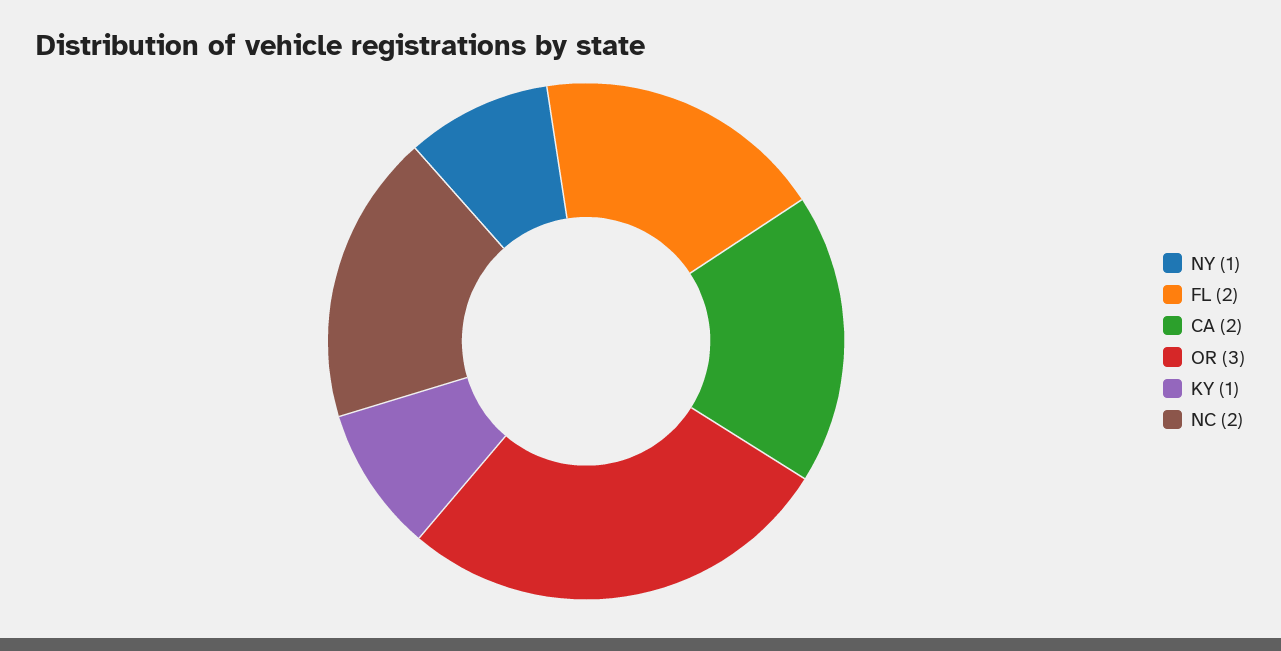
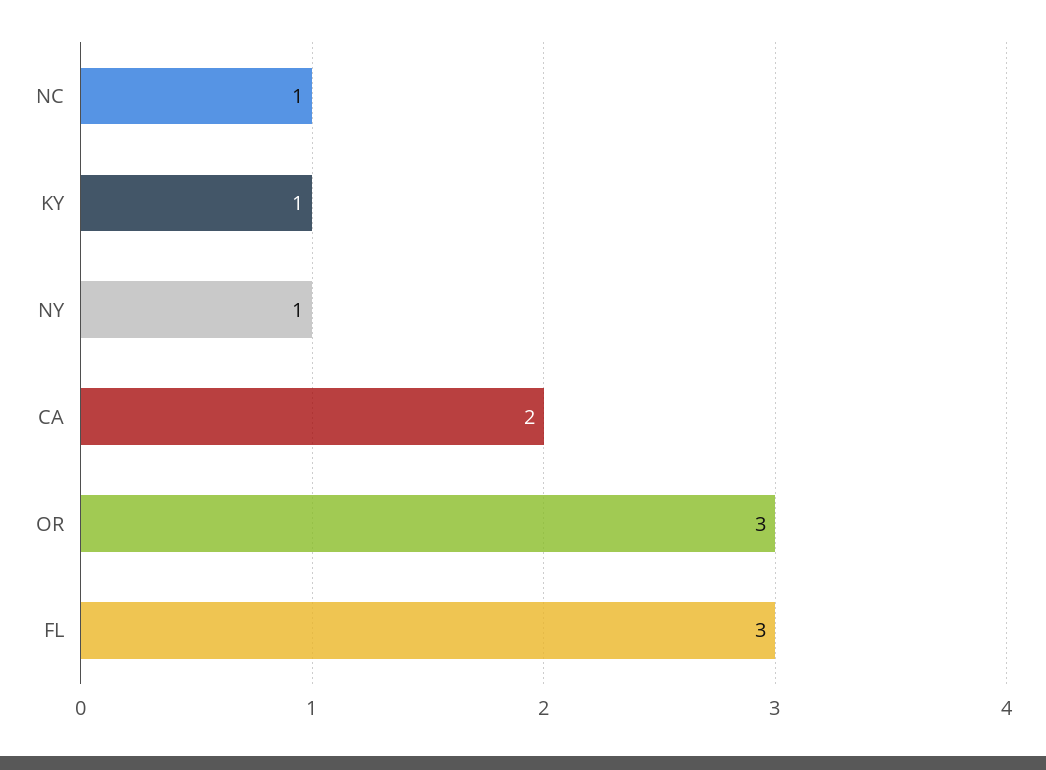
  {
    "NY": 1,
-   "FL": 2,
+   "FL": 3,
    "CA": 2,
    "OR": 3,
    "KY": 1,
-   "NC": 2
+   "NC": 1
  }

